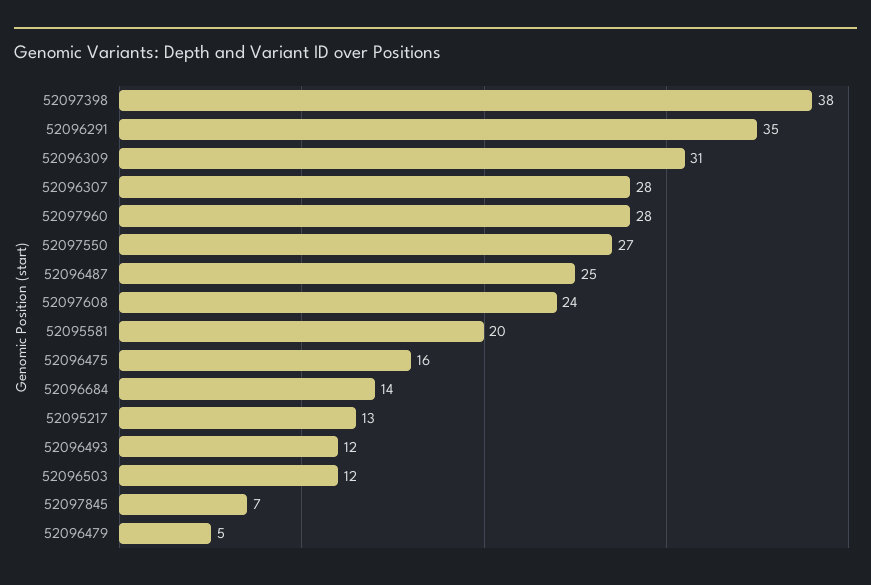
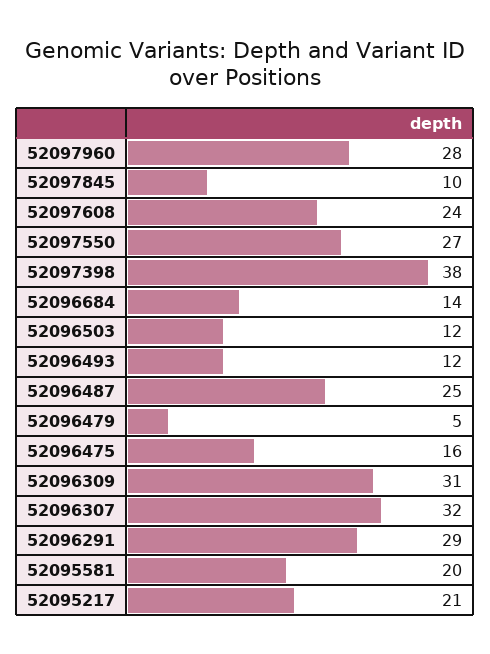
  {
    "52097398": 38,
-   "52096291": 35,
+   "52096291": 29,
    "52096309": 31,
-   "52096307": 28,
+   "52096307": 32,
    "52097960": 28,
    "52097550": 27,
    "52096487": 25,
    "52097608": 24,
    "52095581": 20,
    "52096475": 16,
    "52096684": 14,
-   "52095217": 13,
+   "52095217": 21,
    "52096493": 12,
    "52096503": 12,
-   "52097845": 7,
+   "52097845": 10,
    "52096479": 5
  }

